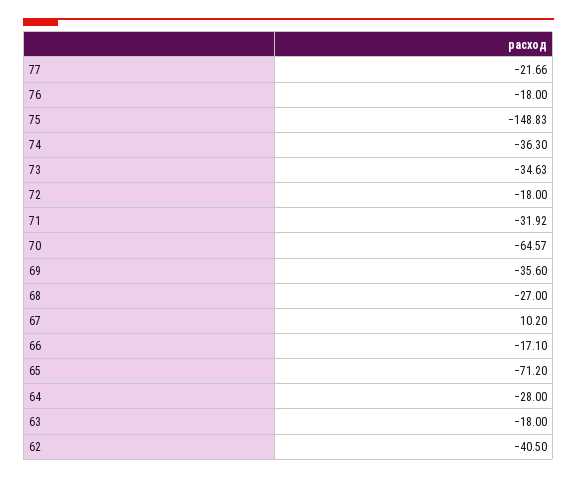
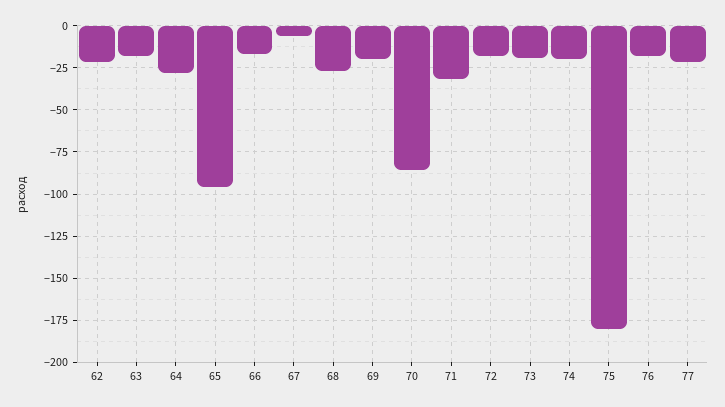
  {
    "77": -21.66,
    "76": -18,
-   "75": -148.83,
+   "75": -180,
-   "74": -36.3,
+   "74": -20,
-   "73": -34.63,
+   "73": -20,
    "72": -18,
    "71": -31.92,
-   "70": -64.57,
+   "70": -85,
-   "69": -35.6,
+   "69": -20,
    "68": -27,
-   "67": 10.2,
+   "67": -5,
    "66": -17.1,
-   "65": -71.2,
+   "65": -95,
    "64": -28,
    "63": -18,
-   "62": -40.5
+   "62": -20
  }

